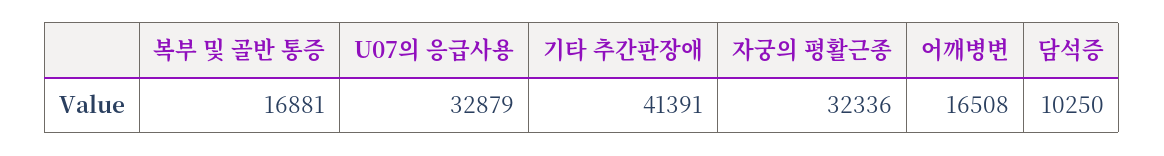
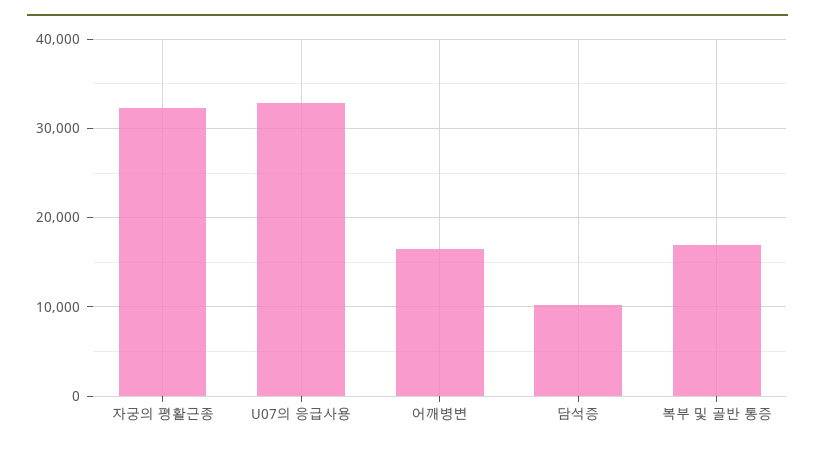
  {
    "복부 및 골반 통증": 16881,
    "U07의 응급사용": 32879,
-   "기타 추간판장애": 41391,
    "자궁의 평활근종": 32336,
    "어깨병변": 16508,
    "담석증": 10250
  }

